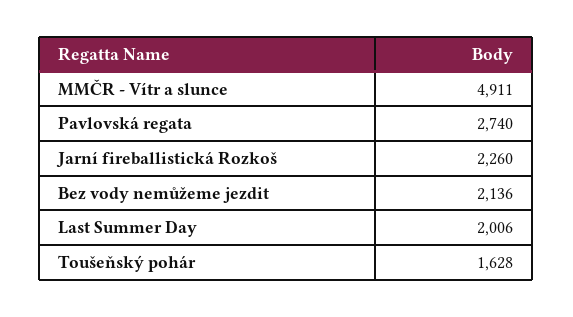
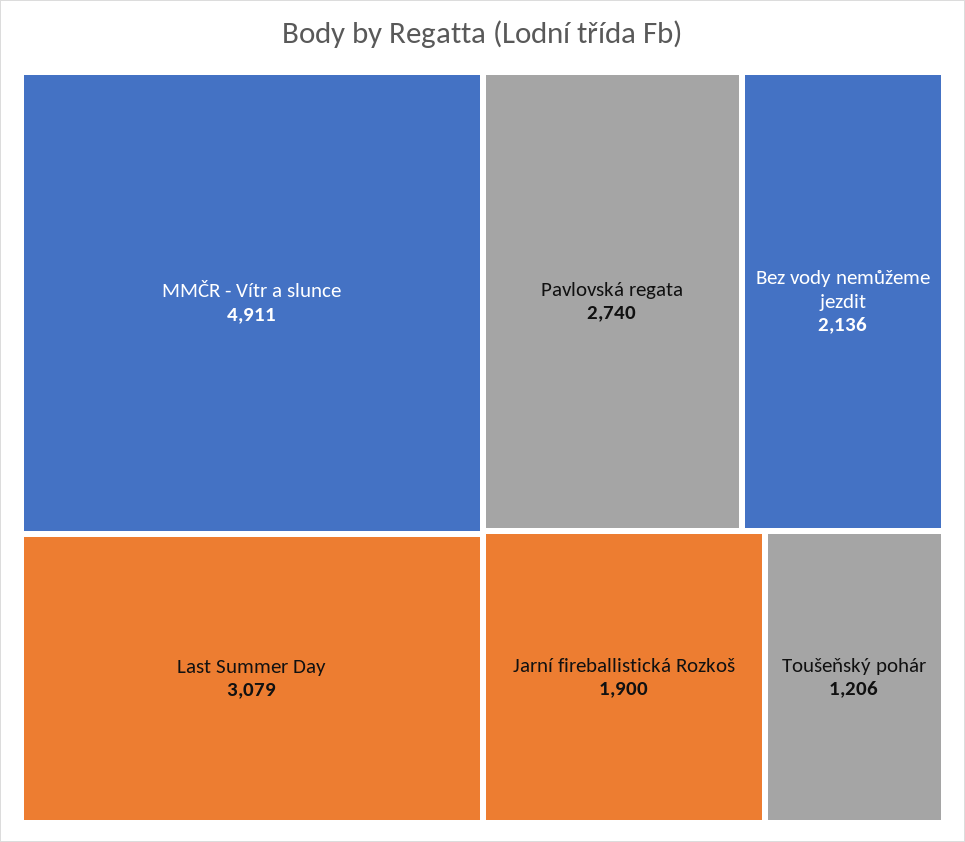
  {
    "MMČR - Vítr a slunce": 4911,
    "Pavlovská regata": 2740,
-   "Jarní fireballistická Rozkoš": 2260,
+   "Jarní fireballistická Rozkoš": 1900,
    "Bez vody nemůžeme jezdit": 2136,
-   "Last Summer Day": 2006,
+   "Last Summer Day": 3079,
-   "Toušeňský pohár": 1628
+   "Toušeňský pohár": 1206
  }

